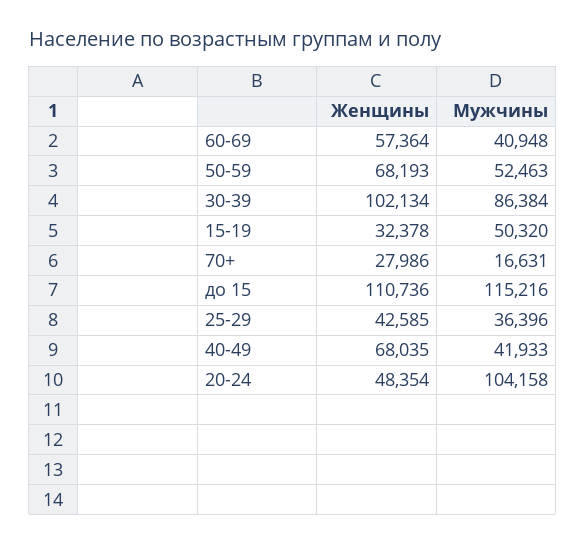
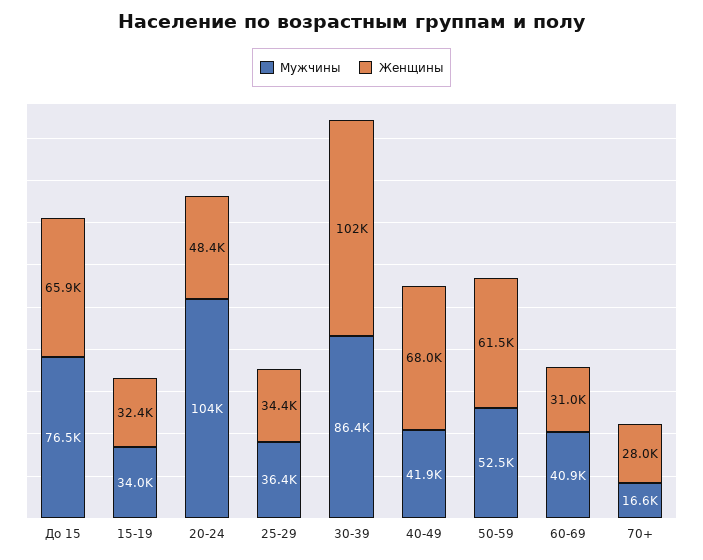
  {
    "Женщины": {
-     "60-69": 57364,
+     "60-69": 31000,
-     "50-59": 68193,
+     "50-59": 61500,
      "30-39": 102134,
      "15-19": 32378,
      "70+": 27986,
-     "до 15": 110736,
+     "до 15": 65900,
-     "25-29": 42585,
+     "25-29": 34400,
      "40-49": 68035,
      "20-24": 48354
    },
    "Мужчины": {
      "60-69": 40948,
      "50-59": 52463,
      "30-39": 86384,
-     "15-19": 50320,
+     "15-19": 34000,
      "70+": 16631,
-     "до 15": 115216,
+     "до 15": 76500,
      "25-29": 36396,
      "40-49": 41933,
      "20-24": 104158
    }
  }

